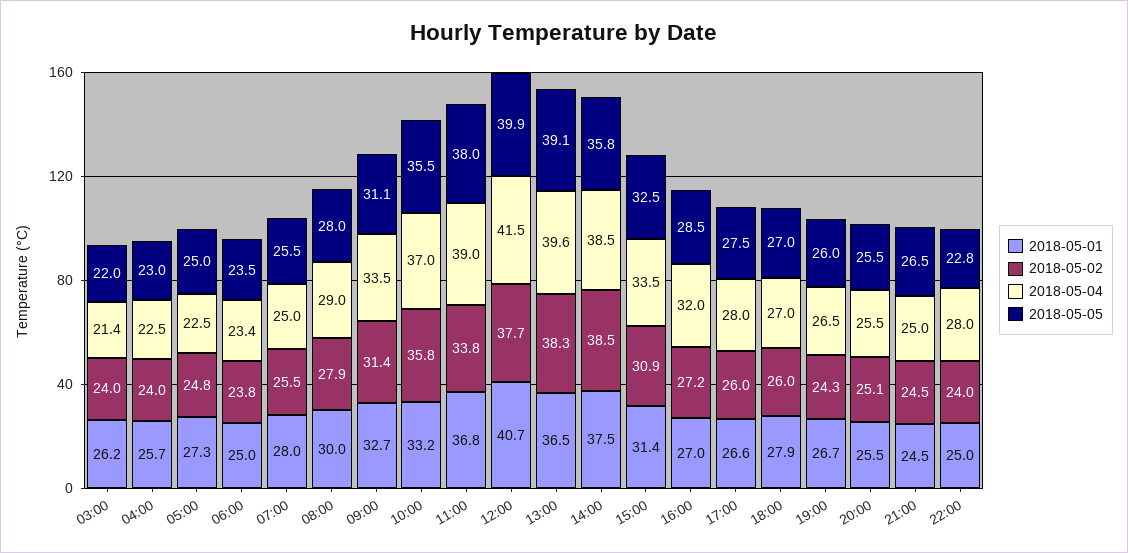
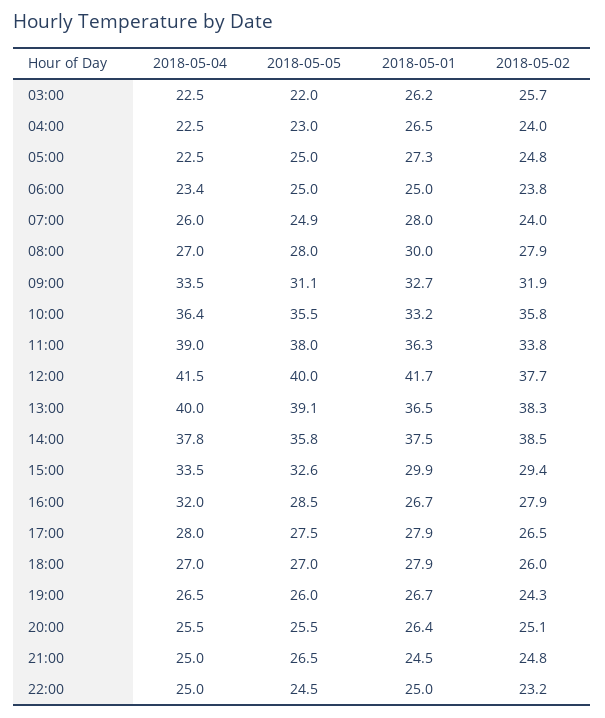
  {
    "2018-05-01": {
      "03:00": 26.2,
-     "04:00": 25.7,
+     "04:00": 26.5,
      "05:00": 27.3,
      "06:00": 25,
      "07:00": 28,
      "08:00": 30,
      "09:00": 32.7,
      "10:00": 33.2,
-     "11:00": 36.8,
+     "11:00": 36.3,
-     "12:00": 40.7,
+     "12:00": 41.7,
      "13:00": 36.5,
      "14:00": 37.5,
-     "15:00": 31.4,
+     "15:00": 29.9,
-     "16:00": 27,
+     "16:00": 26.7,
-     "17:00": 26.6,
+     "17:00": 27.9,
      "18:00": 27.9,
      "19:00": 26.7,
-     "20:00": 25.5,
+     "20:00": 26.4,
      "21:00": 24.5,
      "22:00": 25
    },
    "2018-05-02": {
-     "03:00": 24,
+     "03:00": 25.7,
      "04:00": 24,
      "05:00": 24.8,
      "06:00": 23.8,
-     "07:00": 25.5,
+     "07:00": 24,
      "08:00": 27.9,
-     "09:00": 31.4,
+     "09:00": 31.9,
      "10:00": 35.8,
      "11:00": 33.8,
      "12:00": 37.7,
      "13:00": 38.3,
      "14:00": 38.5,
-     "15:00": 30.9,
+     "15:00": 29.4,
-     "16:00": 27.2,
+     "16:00": 27.9,
-     "17:00": 26,
+     "17:00": 26.5,
      "18:00": 26,
      "19:00": 24.3,
      "20:00": 25.1,
-     "21:00": 24.5,
+     "21:00": 24.8,
-     "22:00": 24
+     "22:00": 23.2
    },
    "2018-05-04": {
-     "03:00": 21.4,
+     "03:00": 22.5,
      "04:00": 22.5,
      "05:00": 22.5,
      "06:00": 23.4,
-     "07:00": 25,
+     "07:00": 26,
-     "08:00": 29,
+     "08:00": 27,
      "09:00": 33.5,
-     "10:00": 37,
+     "10:00": 36.4,
      "11:00": 39,
      "12:00": 41.5,
-     "13:00": 39.6,
+     "13:00": 40,
-     "14:00": 38.5,
+     "14:00": 37.8,
      "15:00": 33.5,
      "16:00": 32,
      "17:00": 28,
      "18:00": 27,
      "19:00": 26.5,
      "20:00": 25.5,
      "21:00": 25,
-     "22:00": 28
+     "22:00": 25
    },
    "2018-05-05": {
      "03:00": 22,
      "04:00": 23,
      "05:00": 25,
-     "06:00": 23.5,
+     "06:00": 25,
-     "07:00": 25.5,
+     "07:00": 24.9,
      "08:00": 28,
      "09:00": 31.1,
      "10:00": 35.5,
      "11:00": 38,
-     "12:00": 39.9,
+     "12:00": 40,
      "13:00": 39.1,
      "14:00": 35.8,
-     "15:00": 32.5,
+     "15:00": 32.6,
      "16:00": 28.5,
      "17:00": 27.5,
      "18:00": 27,
      "19:00": 26,
      "20:00": 25.5,
      "21:00": 26.5,
-     "22:00": 22.8
+     "22:00": 24.5
    }
  }

